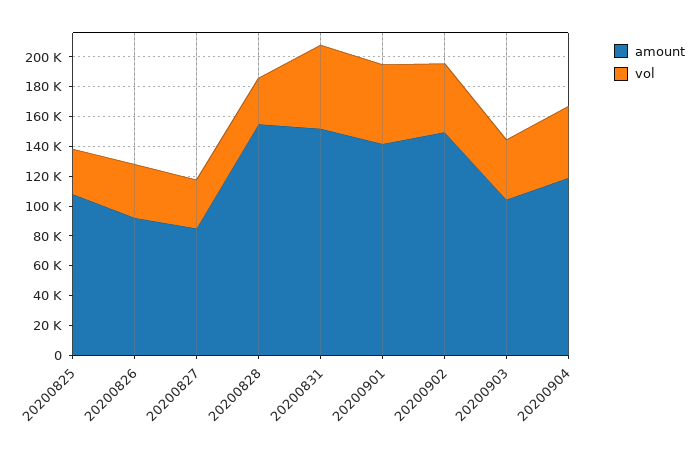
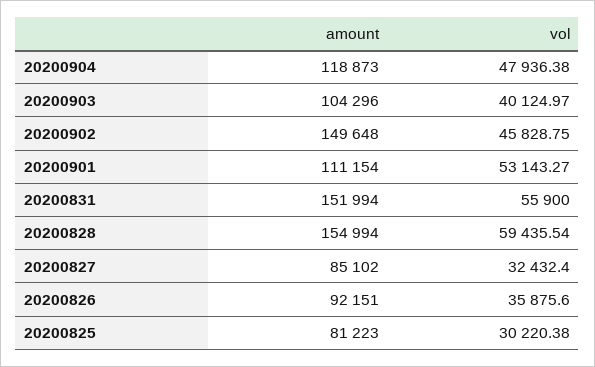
  {
    "amount": {
-     "20200825": 110000,
+     "20200825": 81223,
      "20200826": 92151,
      "20200827": 85102,
      "20200828": 154994,
      "20200831": 151994,
-     "20200901": 140000,
+     "20200901": 111154,
      "20200902": 149648,
      "20200903": 104296,
      "20200904": 118873
    },
    "vol": {
      "20200825": 30220.38,
      "20200826": 35875.6,
      "20200827": 32432.4,
-     "20200828": 30000,
+     "20200828": 59435.54,
      "20200831": 55900,
      "20200901": 53143.27,
      "20200902": 45828.75,
      "20200903": 40124.97,
      "20200904": 47936.38
    }
  }

